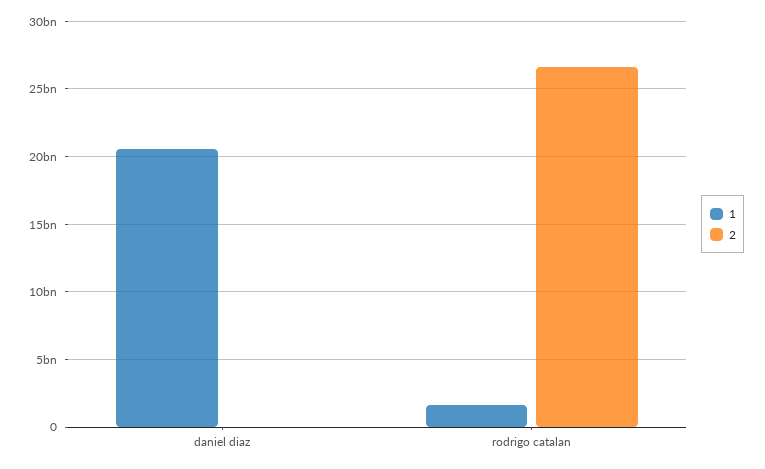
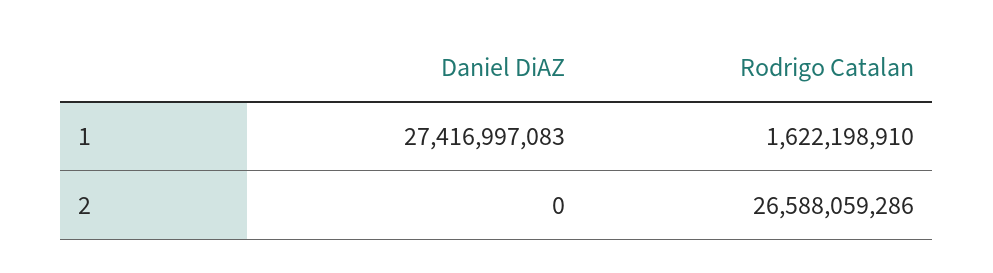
  {
    "1": {
-     "daniel diaz": 20500000000,
+     "daniel diaz": 27416997083,
      "rodrigo catalan": 1622198910
    },
    "2": {
      "daniel diaz": 0,
      "rodrigo catalan": 26588059286
    }
  }

